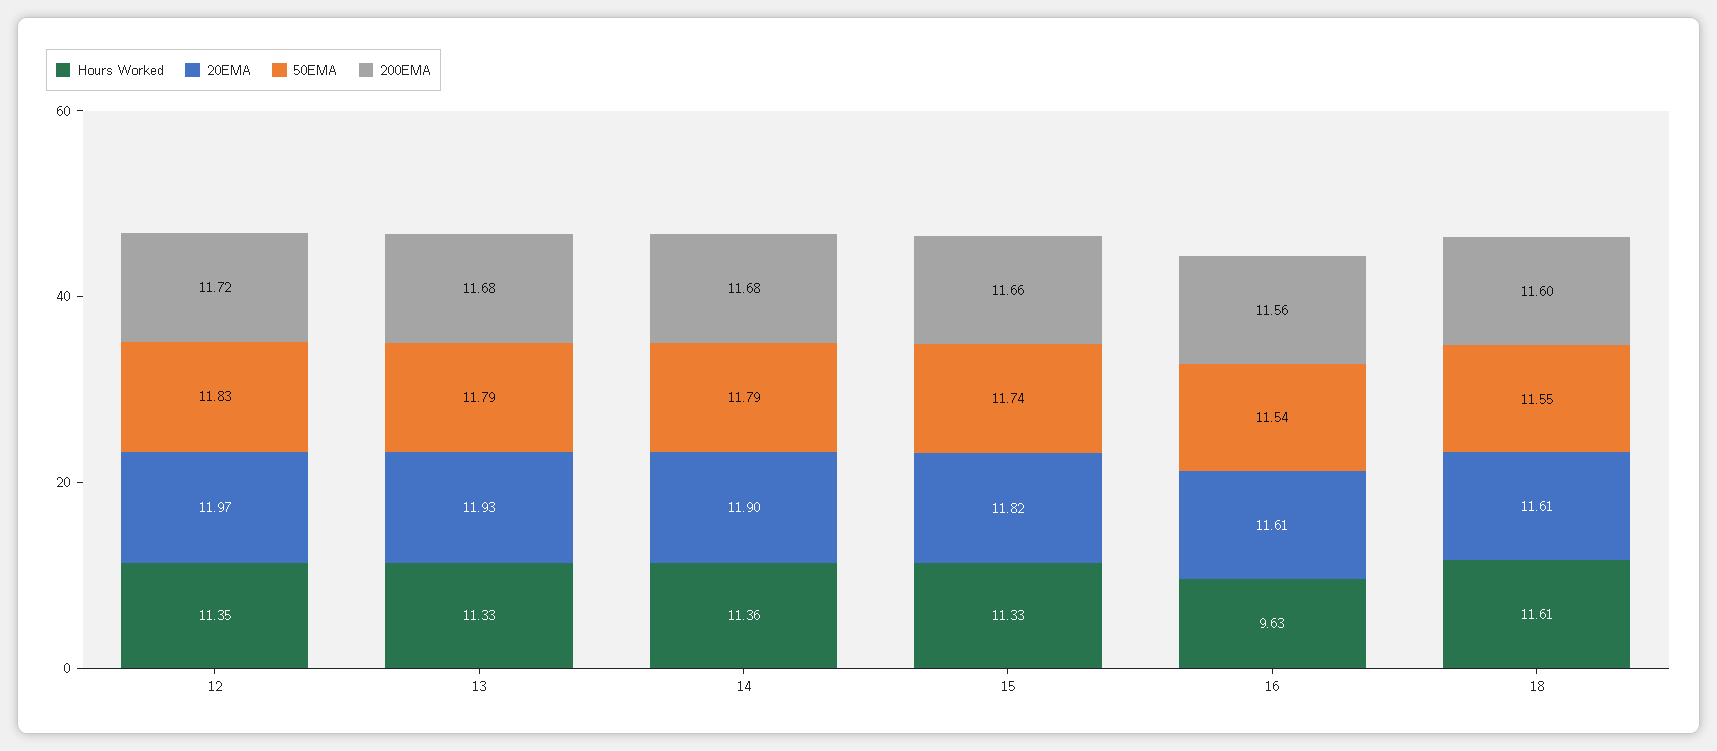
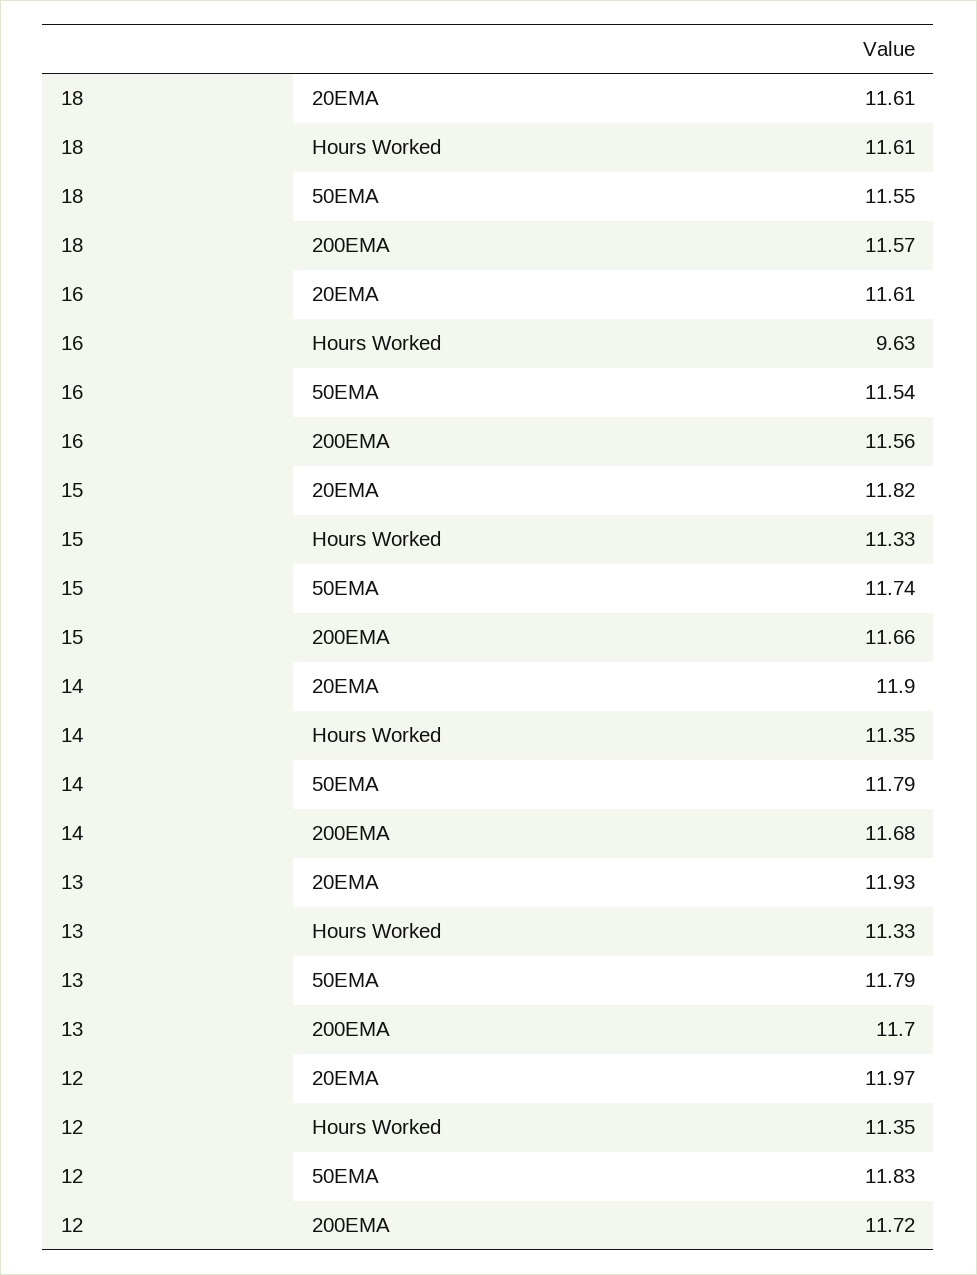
  {
    "Hours Worked": {
      "12": 11.35,
      "13": 11.33,
-     "14": 11.36,
+     "14": 11.35,
      "15": 11.33,
      "16": 9.63,
      "18": 11.61
    },
    "20EMA": {
      "12": 11.97,
      "13": 11.93,
      "14": 11.9,
      "15": 11.82,
      "16": 11.61,
      "18": 11.61
    },
    "50EMA": {
      "12": 11.83,
      "13": 11.79,
      "14": 11.79,
      "15": 11.74,
      "16": 11.54,
      "18": 11.55
    },
    "200EMA": {
      "12": 11.72,
-     "13": 11.68,
+     "13": 11.7,
      "14": 11.68,
      "15": 11.66,
      "16": 11.56,
-     "18": 11.6
+     "18": 11.57
    }
  }

